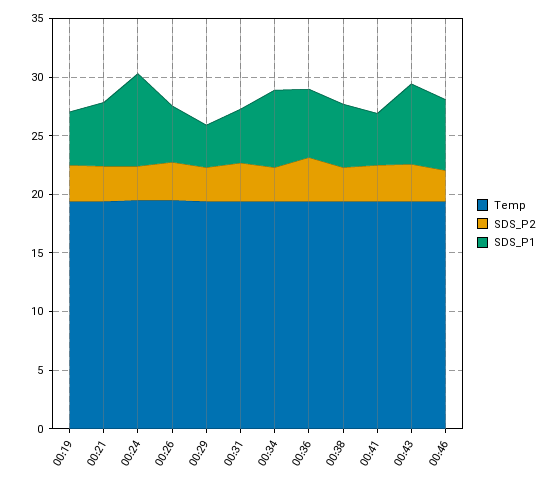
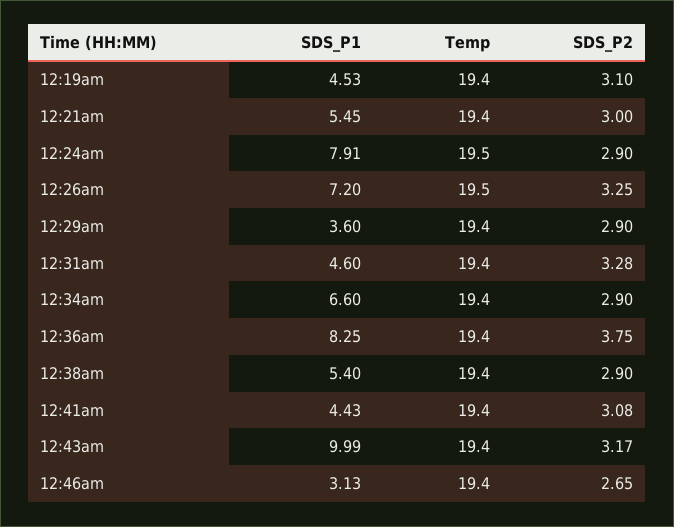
  {
    "Temp": {
      "00:19": 19.4,
      "00:21": 19.4,
      "00:24": 19.5,
      "00:26": 19.5,
      "00:29": 19.4,
      "00:31": 19.4,
      "00:34": 19.4,
      "00:36": 19.4,
      "00:38": 19.4,
      "00:41": 19.4,
      "00:43": 19.4,
      "00:46": 19.4
    },
    "SDS_P2": {
      "00:19": 3.1,
      "00:21": 3,
      "00:24": 2.9,
      "00:26": 3.25,
      "00:29": 2.9,
      "00:31": 3.28,
      "00:34": 2.9,
      "00:36": 3.75,
      "00:38": 2.9,
      "00:41": 3.08,
      "00:43": 3.17,
      "00:46": 2.65
    },
    "SDS_P1": {
      "00:19": 4.53,
      "00:21": 5.45,
      "00:24": 7.91,
-     "00:26": 5,
+     "00:26": 7.2,
      "00:29": 3.6,
      "00:31": 4.6,
      "00:34": 6.6,
-     "00:36": 6,
+     "00:36": 8.25,
      "00:38": 5.4,
      "00:41": 4.43,
-     "00:43": 7,
+     "00:43": 9.99,
-     "00:46": 6
+     "00:46": 3.13
    }
  }

